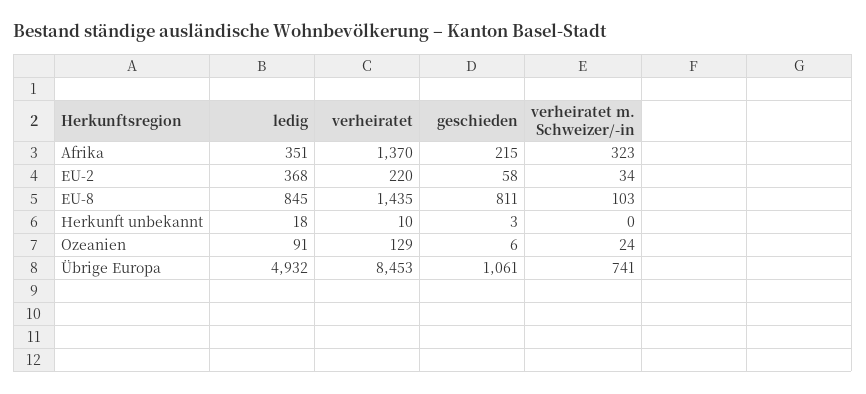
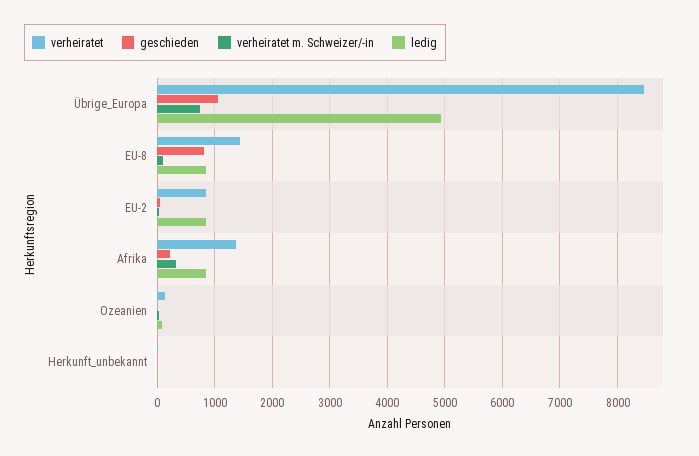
  {
    "ledig": {
-     "Afrika": 351,
+     "Afrika": 800,
-     "EU-2": 368,
+     "EU-2": 800,
      "EU-8": 845,
      "Herkunft unbekannt": 18,
      "Ozeanien": 91,
      "Übrige Europa": 4932
    },
    "verheiratet": {
      "Afrika": 1370,
-     "EU-2": 220,
+     "EU-2": 800,
      "EU-8": 1435,
      "Herkunft unbekannt": 10,
      "Ozeanien": 129,
      "Übrige Europa": 8453
    },
    "geschieden": {
      "Afrika": 215,
      "EU-2": 58,
      "EU-8": 811,
      "Herkunft unbekannt": 3,
      "Ozeanien": 6,
      "Übrige Europa": 1061
    },
    "verheiratet m. Schweizer/-in": {
      "Afrika": 323,
      "EU-2": 34,
      "EU-8": 103,
      "Herkunft unbekannt": 0,
      "Ozeanien": 24,
      "Übrige Europa": 741
    }
  }

